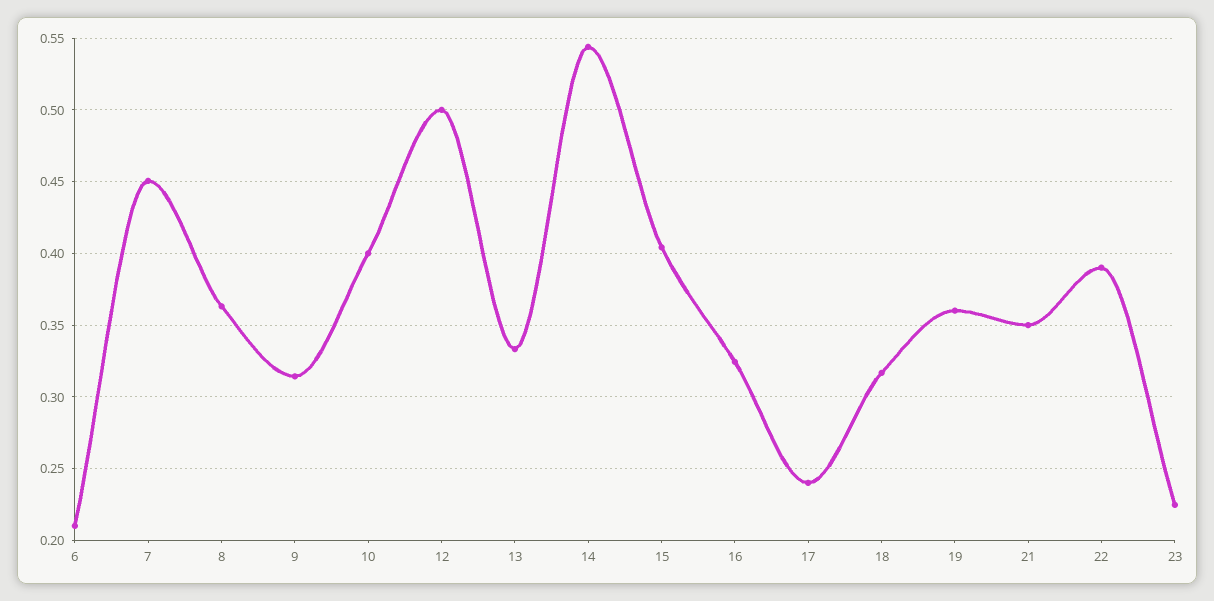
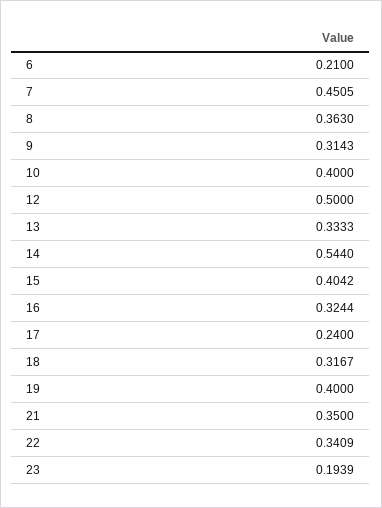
  {
    "6": 0.21,
    "7": 0.4505,
    "8": 0.363,
    "9": 0.3143,
    "10": 0.4,
    "12": 0.5,
    "13": 0.3333,
    "14": 0.544,
    "15": 0.4042,
    "16": 0.3244,
    "17": 0.24,
    "18": 0.3167,
-   "19": 0.36,
+   "19": 0.4,
    "21": 0.35,
-   "22": 0.39,
+   "22": 0.3409,
-   "23": 0.225
+   "23": 0.1939
  }

